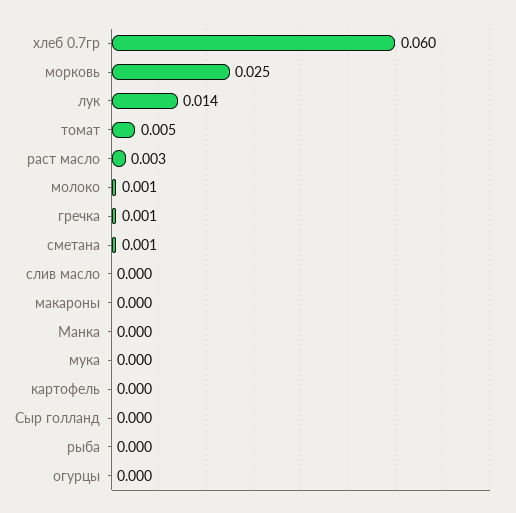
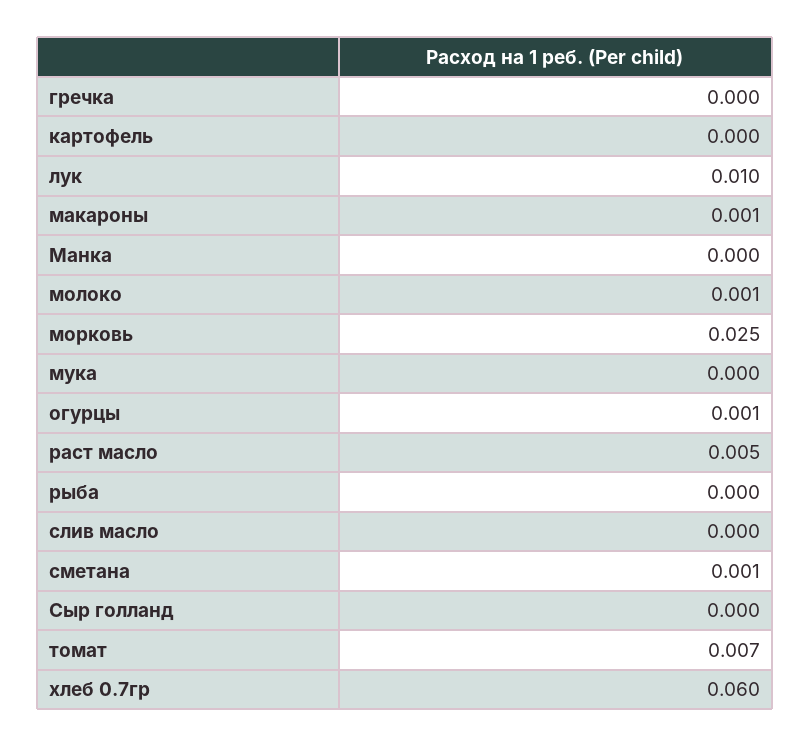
  {
    "хлеб 0.7гр": 0.06,
    "морковь": 0.025,
-   "лук": 0.014,
+   "лук": 0.01,
-   "томат": 0.005,
+   "томат": 0.007,
-   "раст масло": 0.003,
+   "раст масло": 0.005,
    "молоко": 0.001,
-   "гречка": 0.001,
+   "гречка": 0,
    "сметана": 0.001,
    "слив масло": 0,
-   "макароны": 0,
+   "макароны": 0.001,
    "Манка": 0,
    "мука": 0,
    "картофель": 0,
    "Сыр голланд": 0,
    "рыба": 0,
-   "огурцы": 0
+   "огурцы": 0.001
  }

